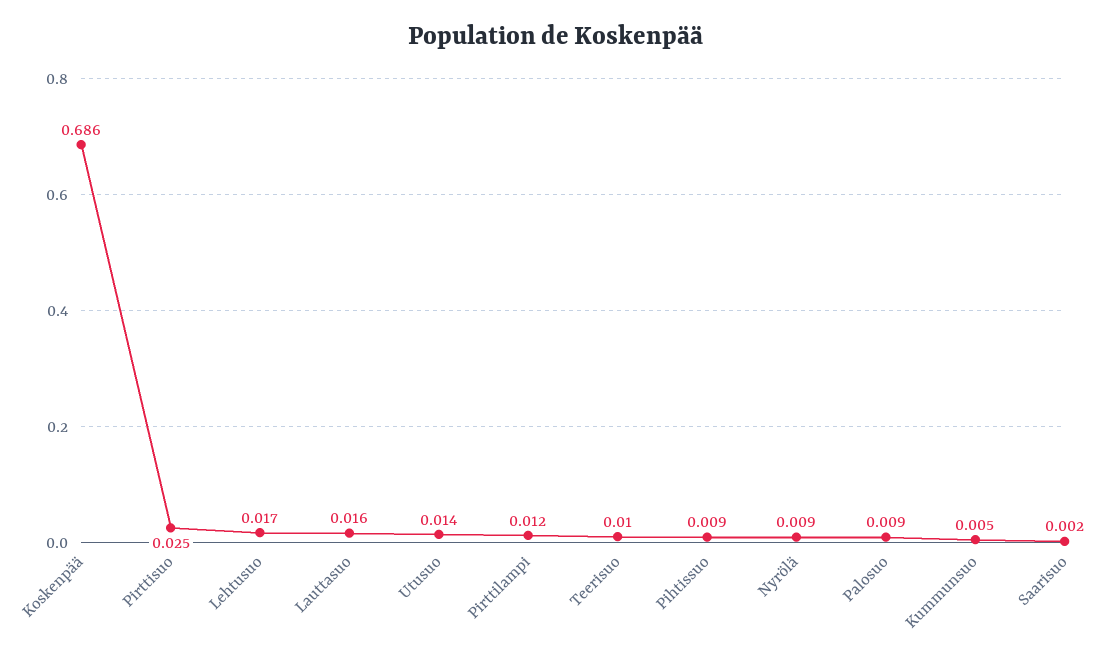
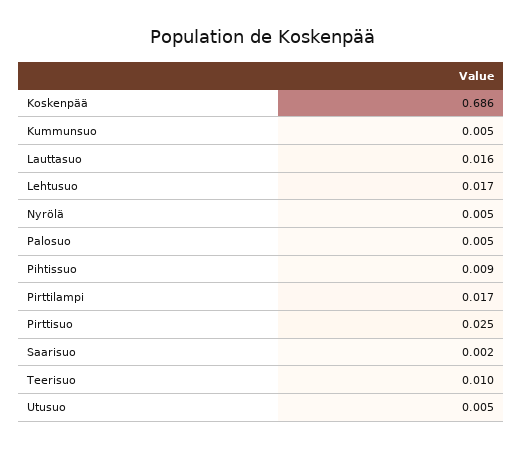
  {
    "Koskenpää": 0.686,
    "Pirttisuo": 0.025,
    "Lehtusuo": 0.017,
    "Lauttasuo": 0.016,
-   "Utusuo": 0.014,
+   "Utusuo": 0.005,
-   "Pirttilampi": 0.012,
+   "Pirttilampi": 0.017,
    "Teerisuo": 0.01,
    "Pihtissuo": 0.009,
-   "Nyrölä": 0.009,
+   "Nyrölä": 0.005,
-   "Palosuo": 0.009,
+   "Palosuo": 0.005,
    "Kummunsuo": 0.005,
    "Saarisuo": 0.002
  }

